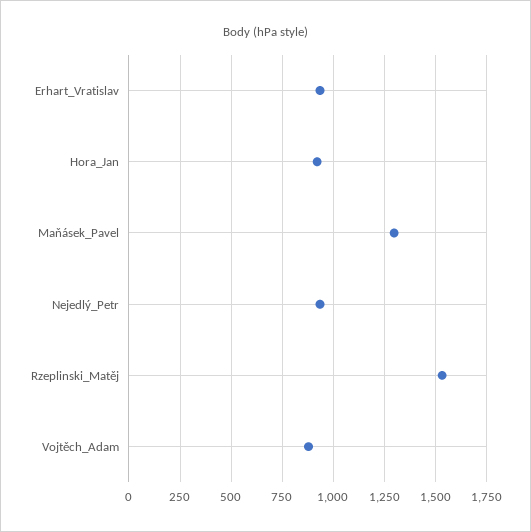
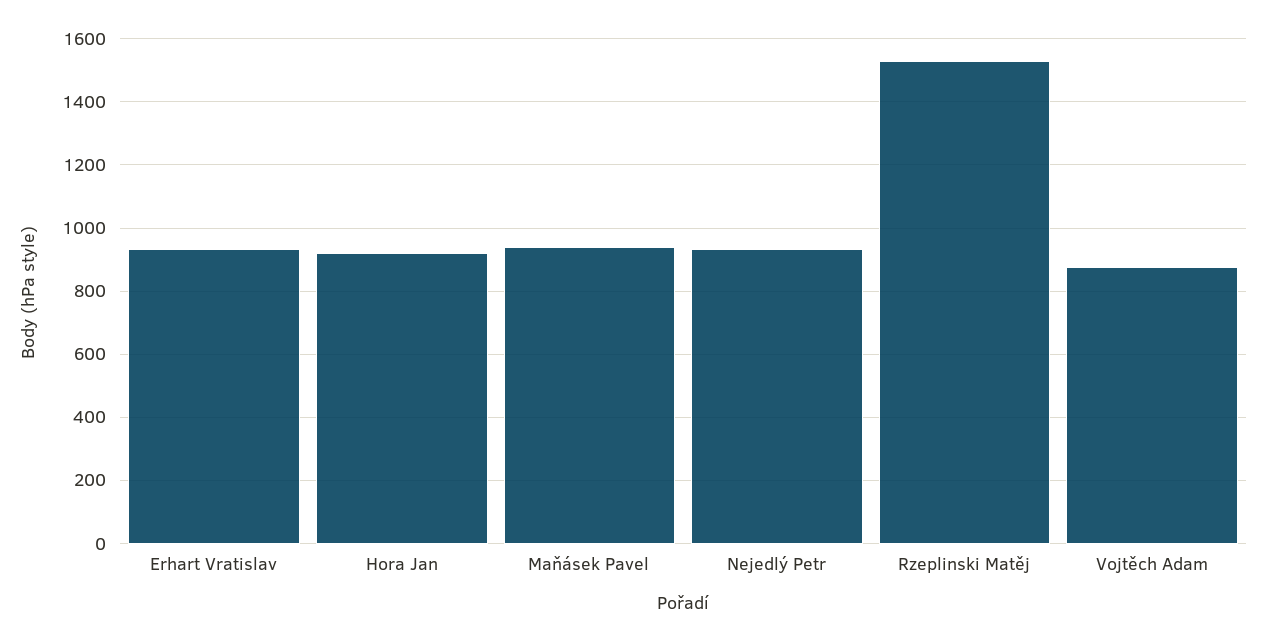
  {
    "Erhart_Vratislav": 940,
    "Hora_Jan": 920,
-   "Maňásek_Pavel": 1300,
+   "Maňásek_Pavel": 940,
    "Nejedlý_Petr": 940,
    "Rzeplinski_Matěj": 1540,
    "Vojtěch_Adam": 880
  }

